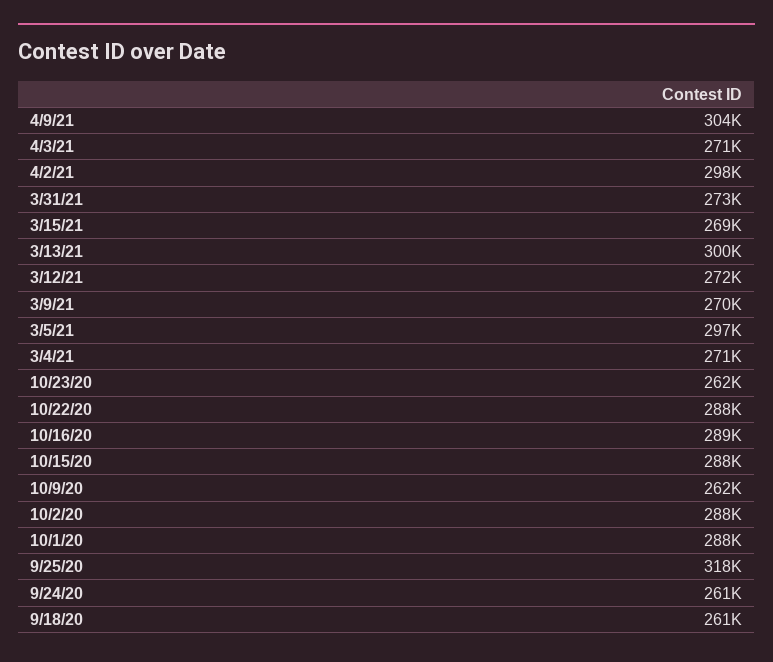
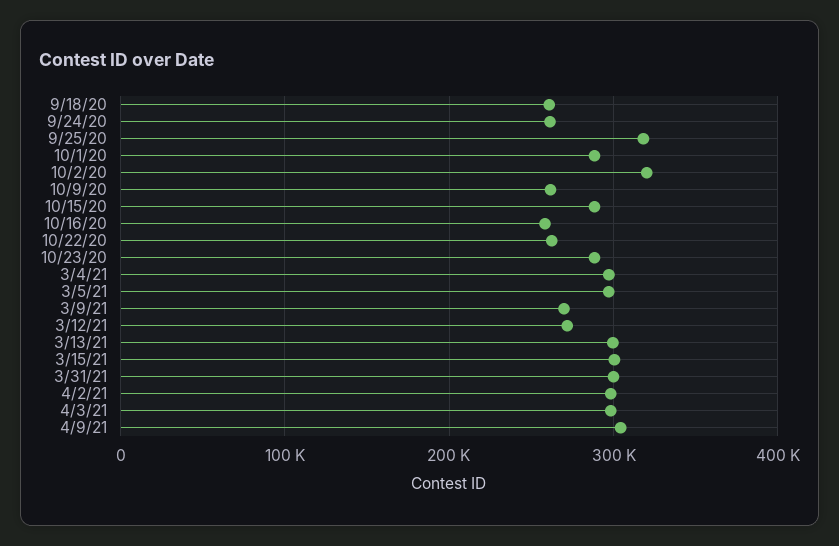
  {
    "4/9/21": 304000,
-   "4/3/21": 271000,
+   "4/3/21": 300000,
    "4/2/21": 298000,
-   "3/31/21": 273000,
+   "3/31/21": 300000,
-   "3/15/21": 269000,
+   "3/15/21": 300000,
    "3/13/21": 300000,
    "3/12/21": 272000,
    "3/9/21": 270000,
    "3/5/21": 297000,
-   "3/4/21": 271000,
+   "3/4/21": 300000,
-   "10/23/20": 262000,
+   "10/23/20": 290000,
-   "10/22/20": 288000,
+   "10/22/20": 260000,
-   "10/16/20": 289000,
+   "10/16/20": 260000,
    "10/15/20": 288000,
    "10/9/20": 262000,
-   "10/2/20": 288000,
+   "10/2/20": 320000,
    "10/1/20": 288000,
    "9/25/20": 318000,
    "9/24/20": 261000,
    "9/18/20": 261000
  }

